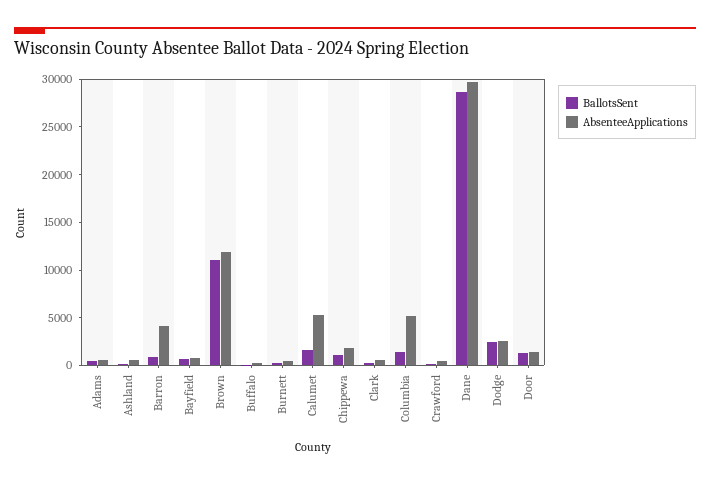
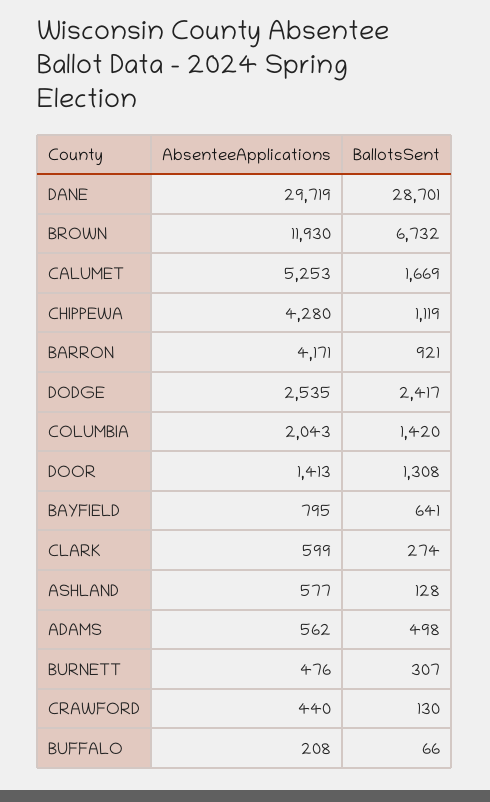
  {
    "BallotsSent": {
      "Adams": 498,
      "Ashland": 128,
      "Barron": 921,
      "Bayfield": 641,
-     "Brown": 11000,
+     "Brown": 6732,
      "Buffalo": 66,
      "Burnett": 307,
      "Calumet": 1669,
      "Chippewa": 1119,
      "Clark": 274,
      "Columbia": 1420,
      "Crawford": 130,
      "Dane": 28701,
      "Dodge": 2417,
      "Door": 1308
    },
    "AbsenteeApplications": {
      "Adams": 562,
      "Ashland": 577,
      "Barron": 4171,
      "Bayfield": 795,
      "Brown": 11930,
      "Buffalo": 208,
      "Burnett": 476,
      "Calumet": 5253,
-     "Chippewa": 2000,
+     "Chippewa": 4280,
      "Clark": 599,
-     "Columbia": 5000,
+     "Columbia": 2043,
      "Crawford": 440,
      "Dane": 29719,
      "Dodge": 2535,
      "Door": 1413
    }
  }

